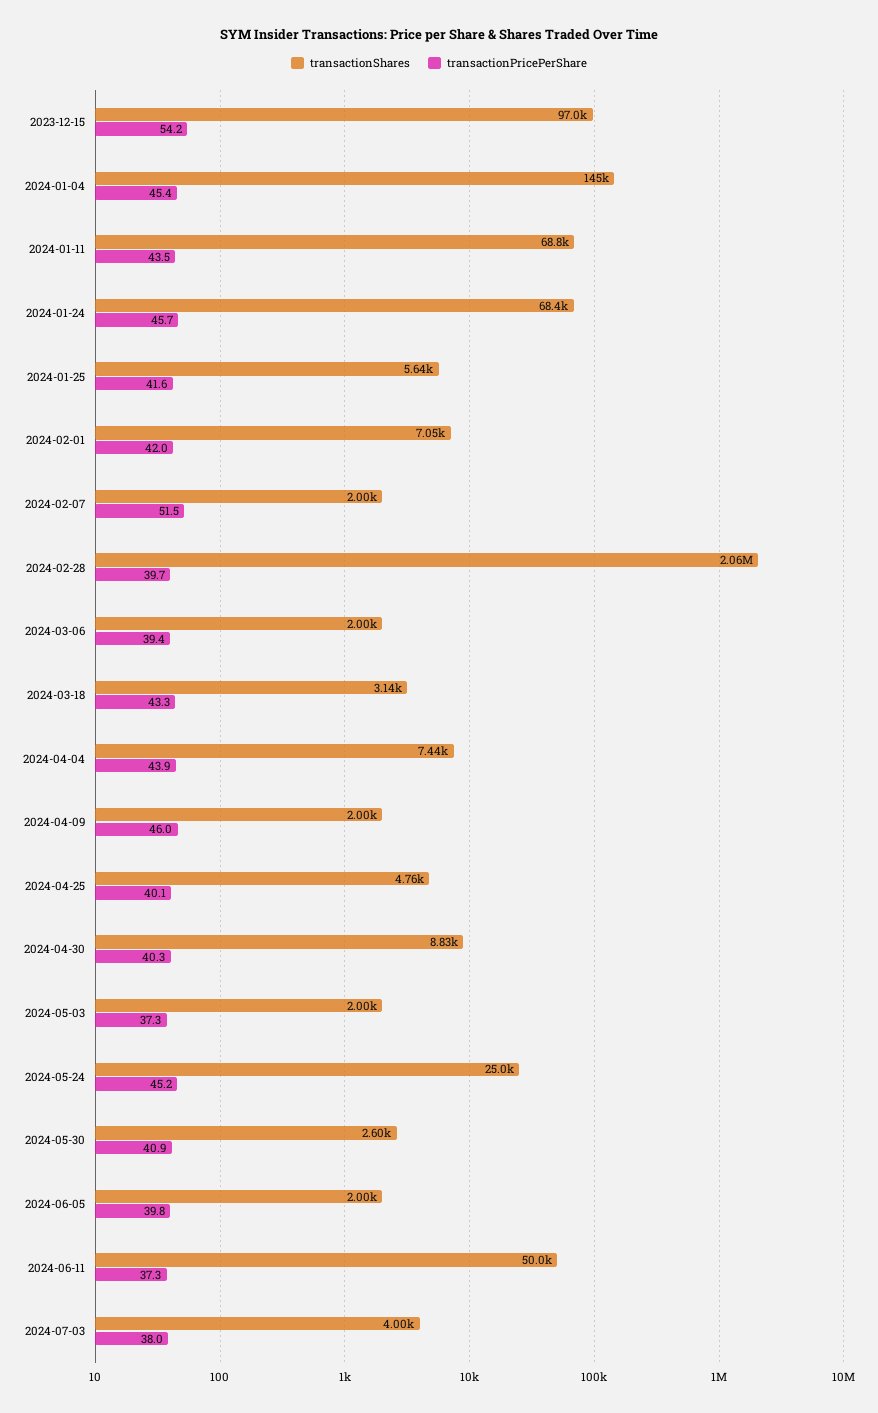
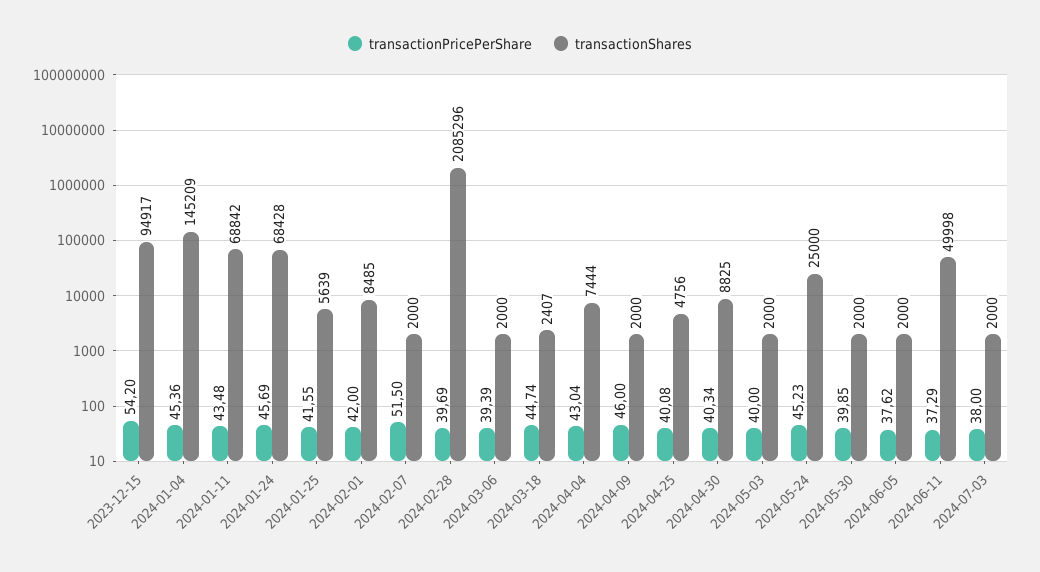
  {
    "transactionShares": {
-     "2023-12-15": 97000,
+     "2023-12-15": 94917,
      "2024-01-04": 145209,
      "2024-01-11": 68842,
      "2024-01-24": 68428,
      "2024-01-25": 5639,
-     "2024-02-01": 7050,
+     "2024-02-01": 8485,
      "2024-02-07": 2000,
-     "2024-02-28": 2060000,
+     "2024-02-28": 2085296,
      "2024-03-06": 2000,
-     "2024-03-18": 3140,
+     "2024-03-18": 2407,
      "2024-04-04": 7444,
      "2024-04-09": 2000,
      "2024-04-25": 4756,
      "2024-04-30": 8825,
      "2024-05-03": 2000,
      "2024-05-24": 25000,
-     "2024-05-30": 2600,
+     "2024-05-30": 2000,
      "2024-06-05": 2000,
      "2024-06-11": 49998,
-     "2024-07-03": 4000
+     "2024-07-03": 2000
    },
    "transactionPricePerShare": {
      "2023-12-15": 54.2,
      "2024-01-04": 45.36,
      "2024-01-11": 43.48,
      "2024-01-24": 45.69,
      "2024-01-25": 41.55,
      "2024-02-01": 42,
      "2024-02-07": 51.5,
      "2024-02-28": 39.69,
      "2024-03-06": 39.39,
-     "2024-03-18": 43.3,
+     "2024-03-18": 44.74,
-     "2024-04-04": 43.9,
+     "2024-04-04": 43.04,
      "2024-04-09": 46,
      "2024-04-25": 40.08,
      "2024-04-30": 40.34,
-     "2024-05-03": 37.3,
+     "2024-05-03": 40,
      "2024-05-24": 45.23,
-     "2024-05-30": 40.9,
+     "2024-05-30": 39.85,
-     "2024-06-05": 39.8,
+     "2024-06-05": 37.62,
      "2024-06-11": 37.29,
      "2024-07-03": 38
    }
  }

